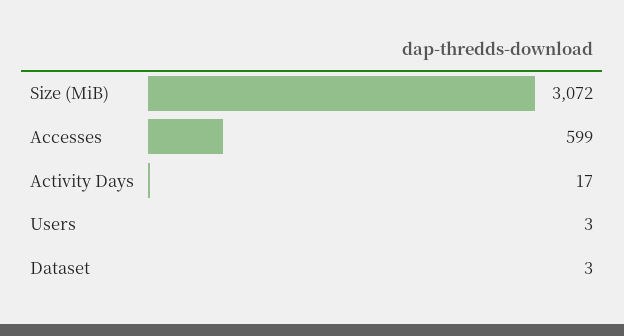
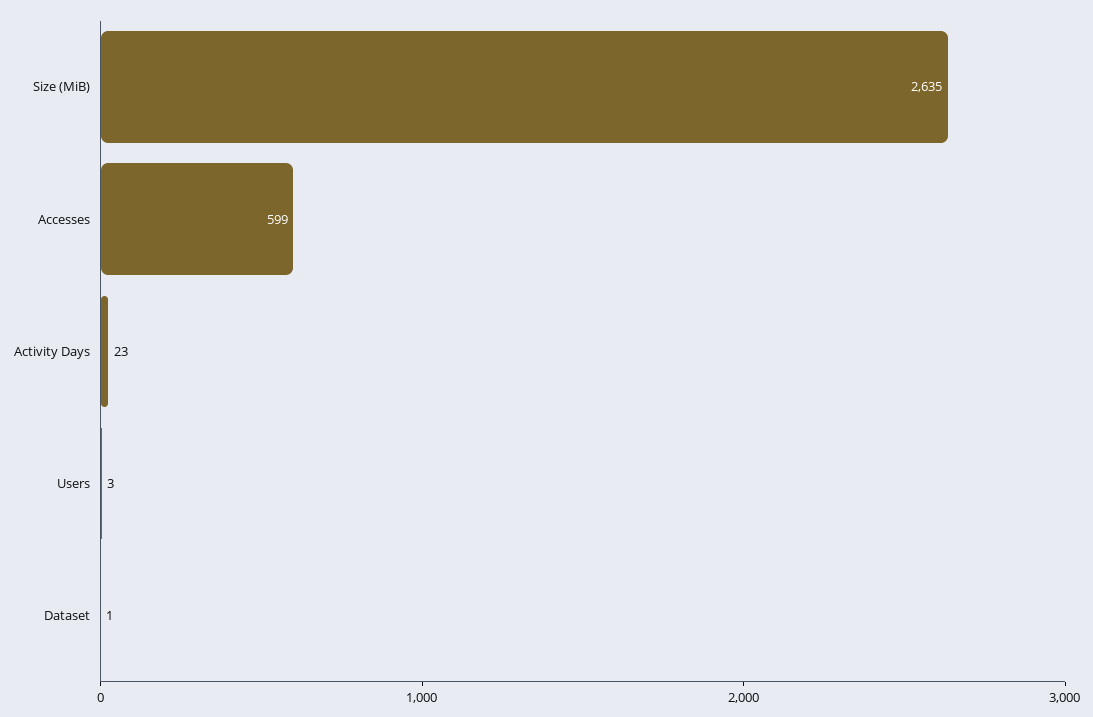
  {
-   "Size (MiB)": 3072,
+   "Size (MiB)": 2635,
    "Accesses": 599,
-   "Activity Days": 17,
+   "Activity Days": 23,
    "Users": 3,
-   "Dataset": 3
+   "Dataset": 1
  }

